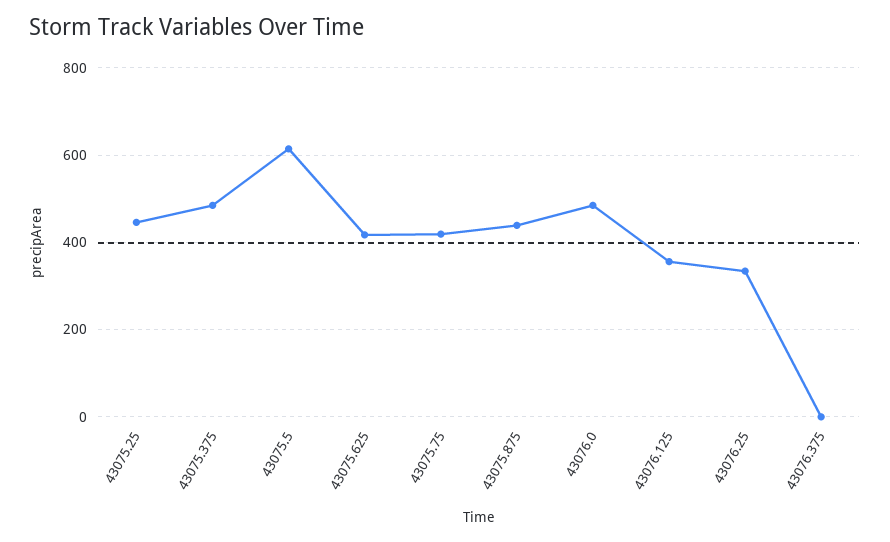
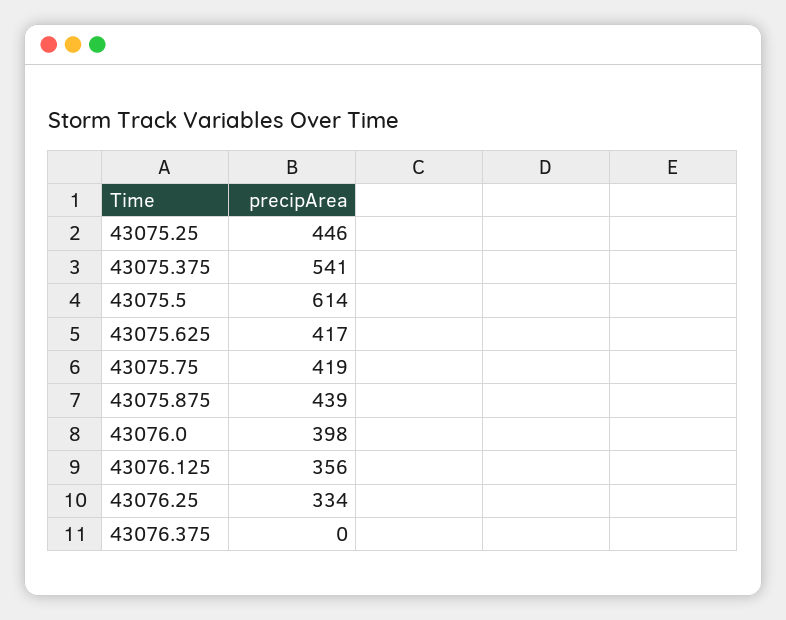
  {
    "43075.25": 446,
-   "43075.375": 480,
+   "43075.375": 541,
    "43075.5": 614,
    "43075.625": 417,
    "43075.75": 419,
    "43075.875": 439,
-   "43076.0": 480,
+   "43076.0": 398,
    "43076.125": 356,
    "43076.25": 334,
    "43076.375": 0
  }

